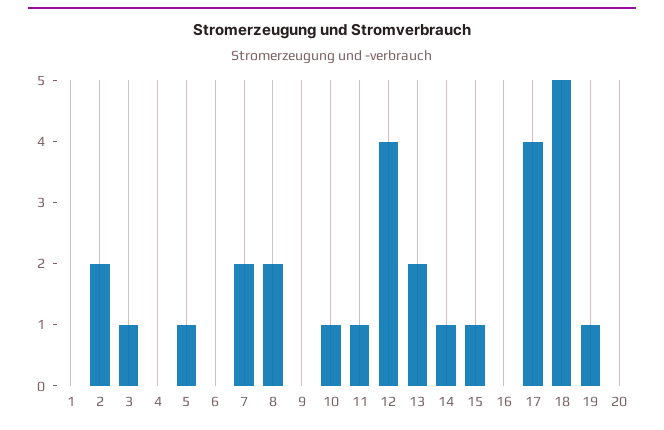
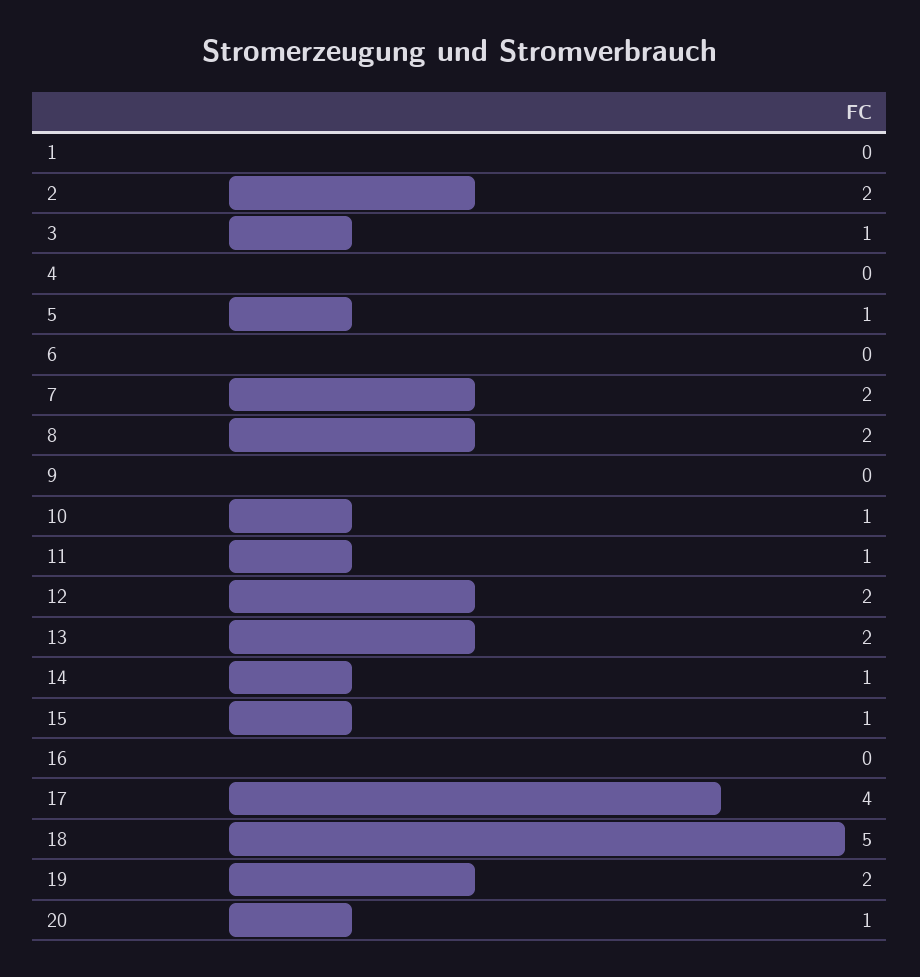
  {
    "1": 0,
    "2": 2,
    "3": 1,
    "4": 0,
    "5": 1,
    "6": 0,
    "7": 2,
    "8": 2,
    "9": 0,
    "10": 1,
    "11": 1,
-   "12": 4,
+   "12": 2,
    "13": 2,
    "14": 1,
    "15": 1,
    "16": 0,
    "17": 4,
    "18": 5,
-   "19": 1,
+   "19": 2,
-   "20": 0
+   "20": 1
  }

